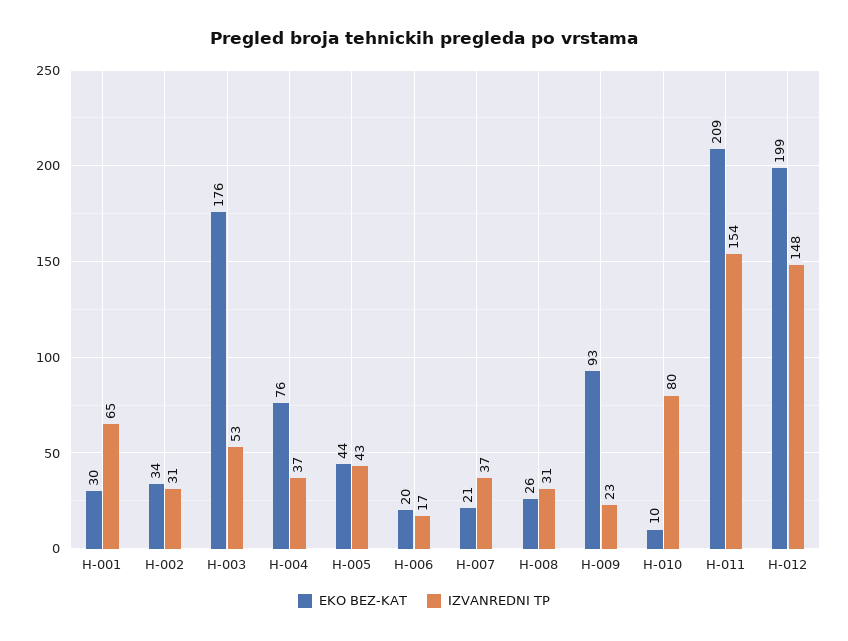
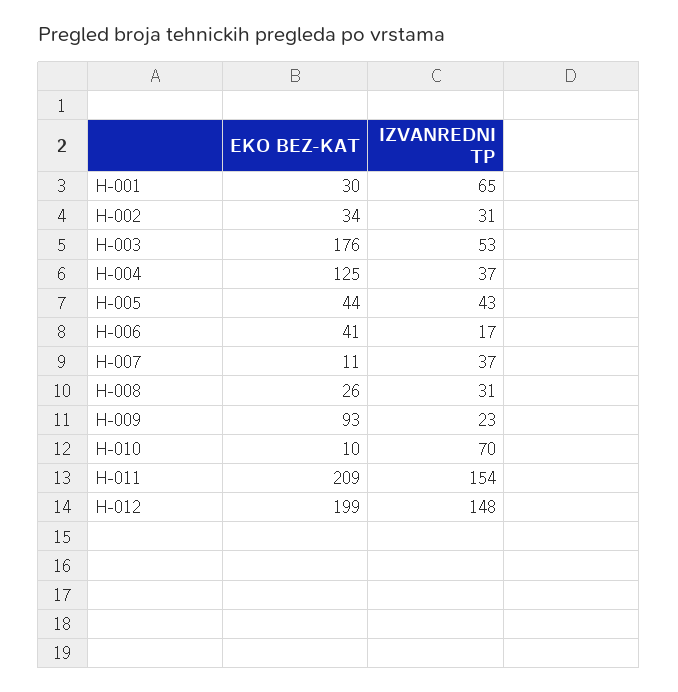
  {
    "EKO BEZ-KAT": {
      "H-001": 30,
      "H-002": 34,
      "H-003": 176,
-     "H-004": 76,
+     "H-004": 125,
      "H-005": 44,
-     "H-006": 20,
+     "H-006": 41,
-     "H-007": 21,
+     "H-007": 11,
      "H-008": 26,
      "H-009": 93,
      "H-010": 10,
      "H-011": 209,
      "H-012": 199
    },
    "IZVANREDNI TP": {
      "H-001": 65,
      "H-002": 31,
      "H-003": 53,
      "H-004": 37,
      "H-005": 43,
      "H-006": 17,
      "H-007": 37,
      "H-008": 31,
      "H-009": 23,
-     "H-010": 80,
+     "H-010": 70,
      "H-011": 154,
      "H-012": 148
    }
  }

